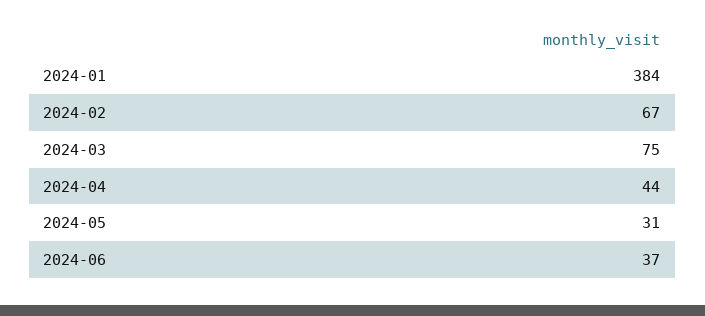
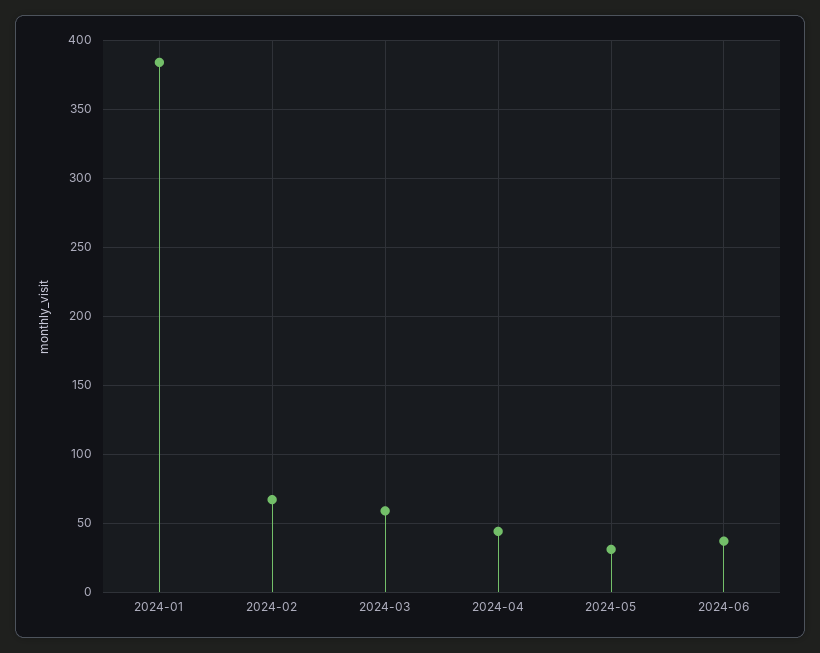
  {
    "2024-01": 384,
    "2024-02": 67,
-   "2024-03": 75,
+   "2024-03": 60,
    "2024-04": 44,
    "2024-05": 31,
    "2024-06": 37
  }

